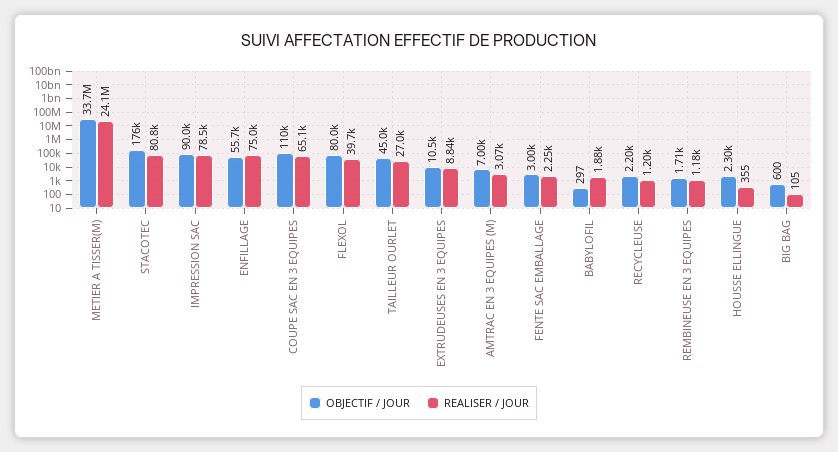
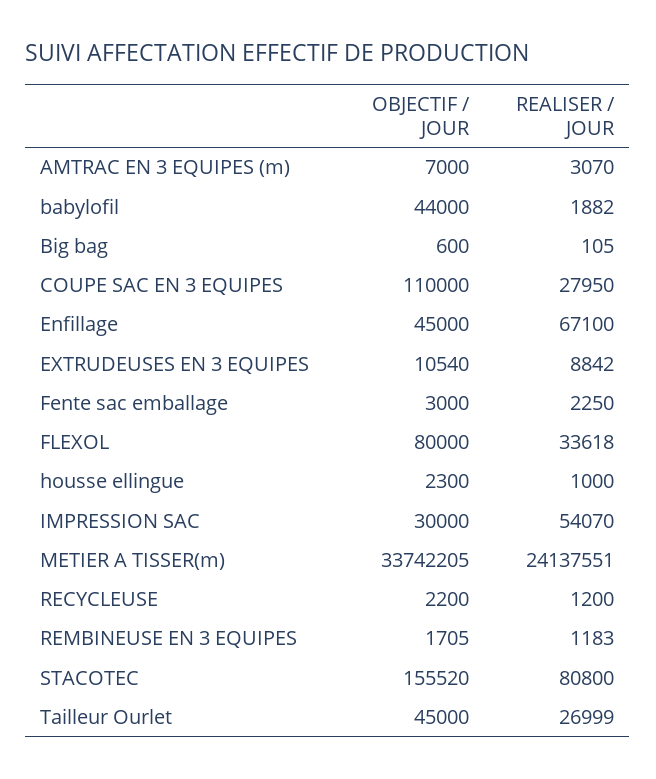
  {
    "OBJECTIF / JOUR": {
      "METIER A TISSER(M)": 33742205,
-     "STACOTEC": 176000,
+     "STACOTEC": 155520,
-     "IMPRESSION SAC": 90000,
+     "IMPRESSION SAC": 30000,
-     "ENFILLAGE": 55700,
+     "ENFILLAGE": 45000,
      "COUPE SAC EN 3 EQUIPES": 110000,
      "FLEXOL": 80000,
      "TAILLEUR OURLET": 45000,
      "EXTRUDEUSES EN 3 EQUIPES": 10540,
      "AMTRAC EN 3 EQUIPES (M)": 7000,
      "FENTE SAC EMBALLAGE": 3000,
-     "BABYLOFIL": 297,
+     "BABYLOFIL": 44000,
      "RECYCLEUSE": 2200,
      "REMBINEUSE EN 3 EQUIPES": 1705,
      "HOUSSE ELLINGUE": 2300,
      "BIG BAG": 600
    },
    "REALISER / JOUR": {
      "METIER A TISSER(M)": 24137551,
      "STACOTEC": 80800,
-     "IMPRESSION SAC": 78500,
+     "IMPRESSION SAC": 54070,
-     "ENFILLAGE": 75000,
+     "ENFILLAGE": 67100,
-     "COUPE SAC EN 3 EQUIPES": 65100,
+     "COUPE SAC EN 3 EQUIPES": 27950,
-     "FLEXOL": 39700,
+     "FLEXOL": 33618,
      "TAILLEUR OURLET": 26999,
      "EXTRUDEUSES EN 3 EQUIPES": 8842,
      "AMTRAC EN 3 EQUIPES (M)": 3070,
      "FENTE SAC EMBALLAGE": 2250,
      "BABYLOFIL": 1882,
      "RECYCLEUSE": 1200,
      "REMBINEUSE EN 3 EQUIPES": 1183,
-     "HOUSSE ELLINGUE": 355,
+     "HOUSSE ELLINGUE": 1000,
      "BIG BAG": 105
    }
  }

